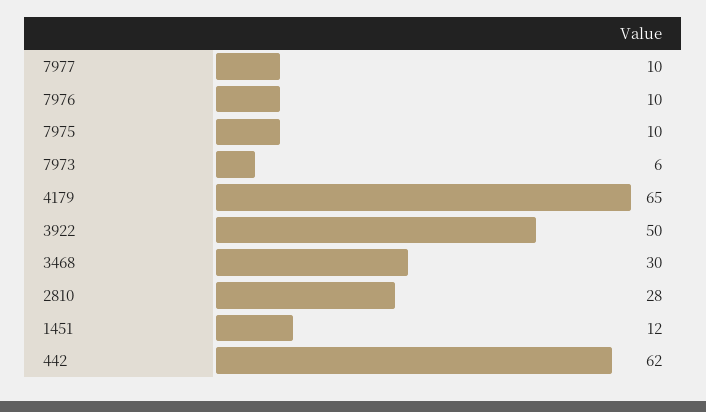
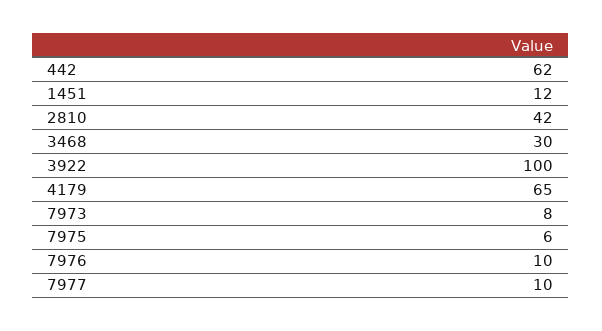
  {
    "7977": 10,
    "7976": 10,
-   "7975": 10,
+   "7975": 6,
-   "7973": 6,
+   "7973": 8,
    "4179": 65,
-   "3922": 50,
+   "3922": 100,
    "3468": 30,
-   "2810": 28,
+   "2810": 42,
    "1451": 12,
    "442": 62
  }

